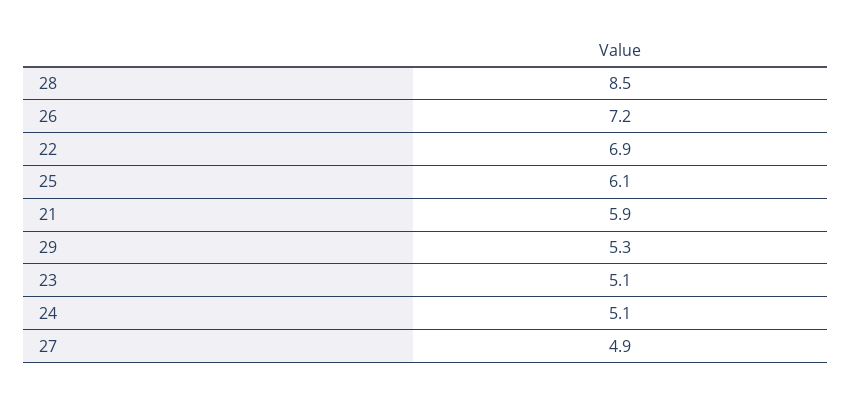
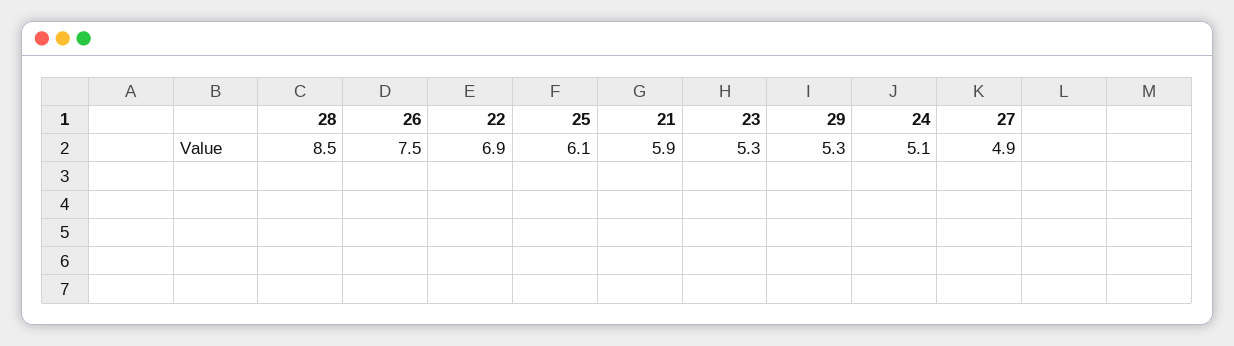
  {
    "28": 8.5,
-   "26": 7.2,
+   "26": 7.5,
    "22": 6.9,
    "25": 6.1,
    "21": 5.9,
    "29": 5.3,
-   "23": 5.1,
+   "23": 5.3,
    "24": 5.1,
    "27": 4.9
  }

